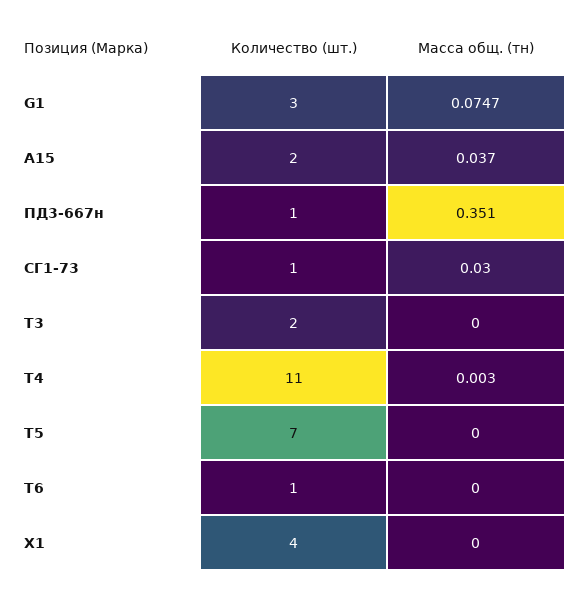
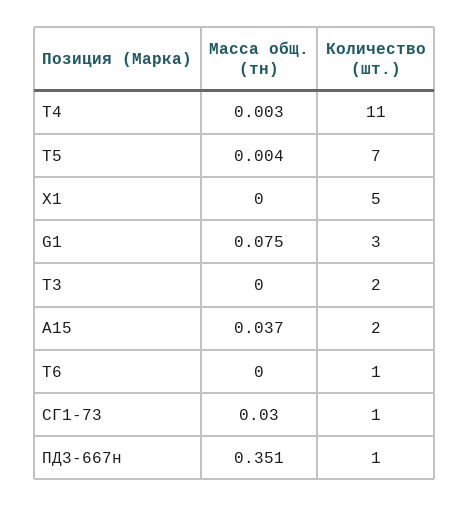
  {
    "Количество (шт.)": {
      "G1": 3,
      "А15": 2,
      "ПД3-667н": 1,
      "СГ1-73": 1,
      "Т3": 2,
      "Т4": 11,
      "Т5": 7,
      "Т6": 1,
-     "Х1": 4
+     "Х1": 5
    },
    "Масса общ. (тн)": {
      "G1": 0.0747,
      "А15": 0.037,
      "ПД3-667н": 0.351,
      "СГ1-73": 0.03,
      "Т3": 0,
      "Т4": 0.003,
-     "Т5": 0,
+     "Т5": 0.004,
      "Т6": 0,
      "Х1": 0
    }
  }

